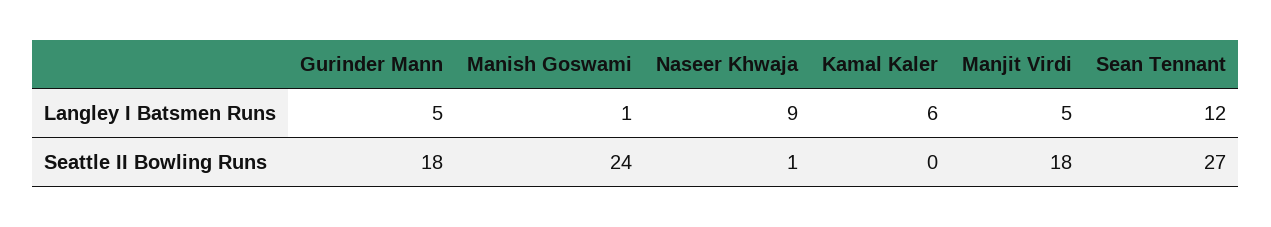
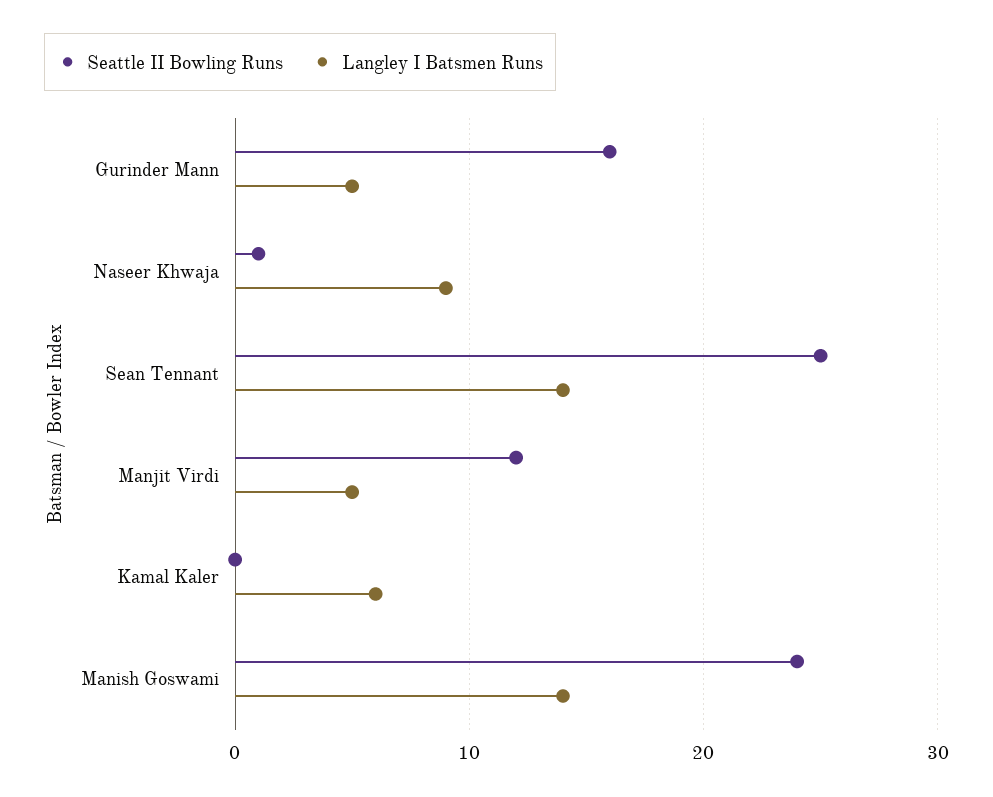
  {
    "Langley I Batsmen Runs": {
      "Gurinder Mann": 5,
-     "Manish Goswami": 1,
+     "Manish Goswami": 14,
      "Naseer Khwaja": 9,
      "Kamal Kaler": 6,
      "Manjit Virdi": 5,
-     "Sean Tennant": 12
+     "Sean Tennant": 14
    },
    "Seattle II Bowling Runs": {
-     "Gurinder Mann": 18,
+     "Gurinder Mann": 16,
      "Manish Goswami": 24,
      "Naseer Khwaja": 1,
      "Kamal Kaler": 0,
-     "Manjit Virdi": 18,
+     "Manjit Virdi": 12,
-     "Sean Tennant": 27
+     "Sean Tennant": 25
    }
  }

